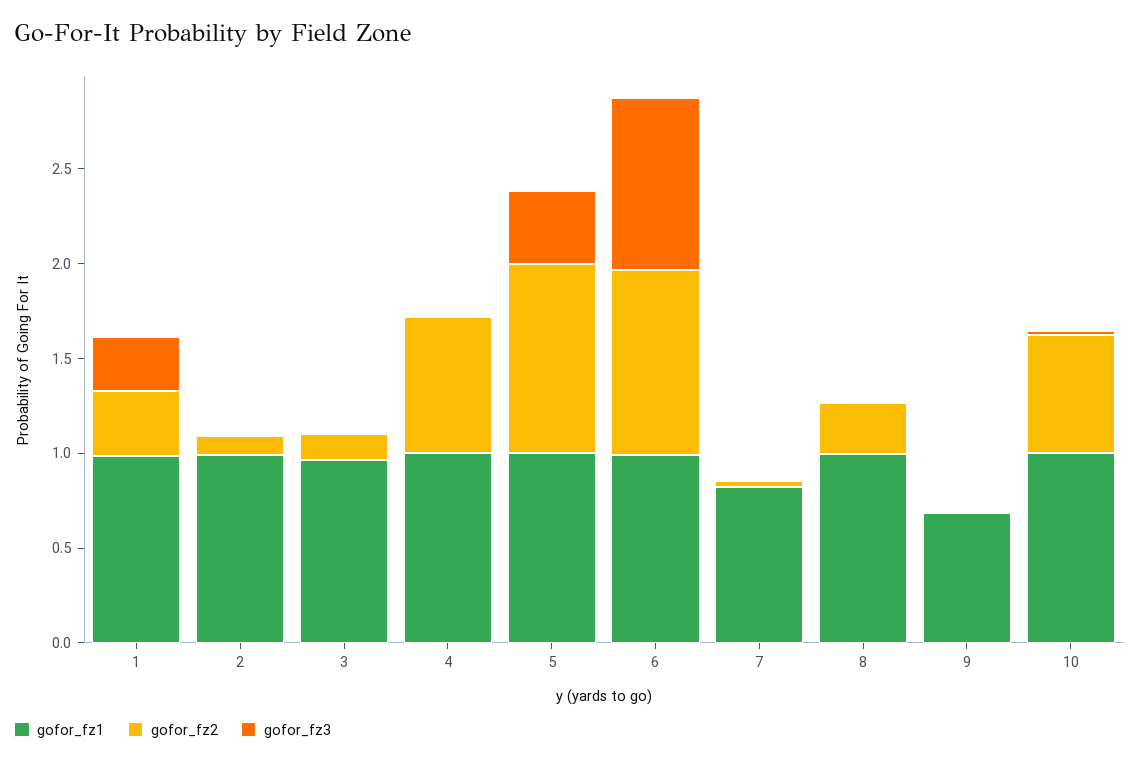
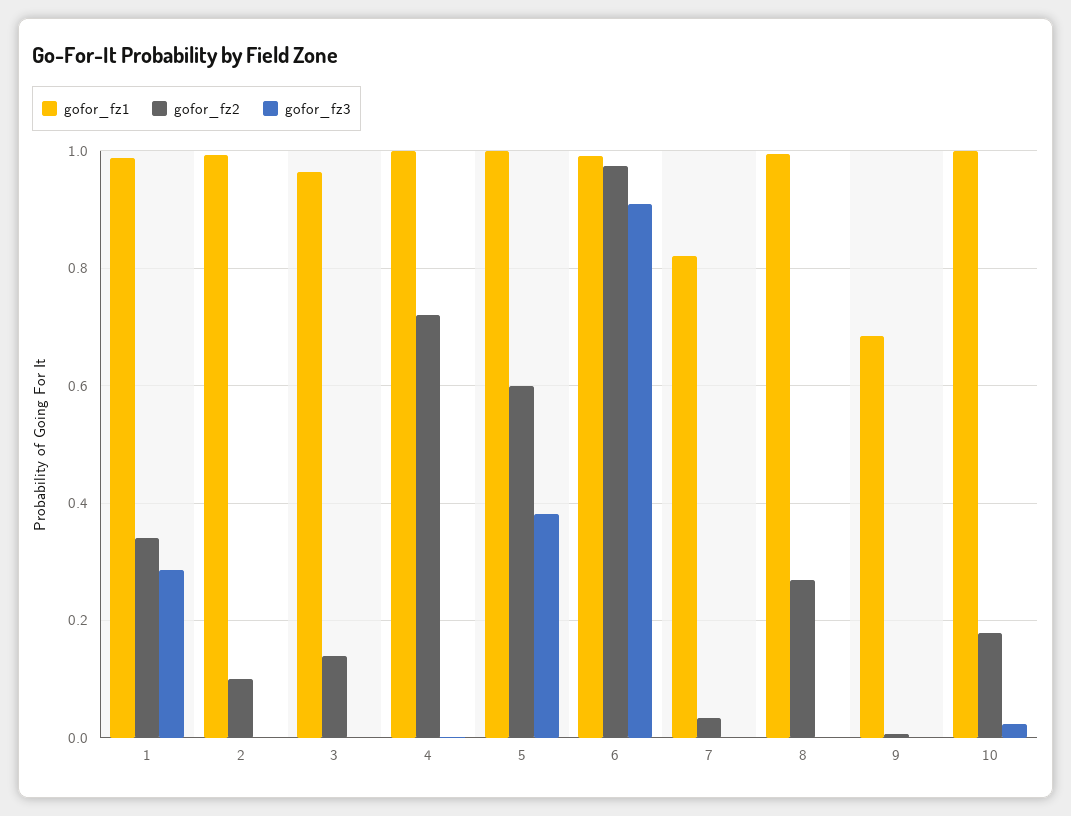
  {
    "gofor_fz1": {
      "1": 0.98,
      "2": 1,
      "3": 0.96,
      "4": 1,
      "5": 1,
      "6": 1,
      "7": 0.82,
      "8": 1,
      "9": 0.68,
      "10": 1
    },
    "gofor_fz2": {
      "1": 0.34,
      "2": 0.1,
      "3": 0.14,
      "4": 0.72,
-     "5": 1,
+     "5": 0.6,
      "6": 0.98,
      "7": 0.04,
      "8": 0.26,
      "9": 0,
-     "10": 0.6
+     "10": 0.18
    },
    "gofor_fz3": {
      "1": 0.28,
      "2": 0,
      "3": 0,
      "4": 0,
      "5": 0.38,
      "6": 0.9,
      "7": 0,
      "8": 0,
      "9": 0,
      "10": 0.02
    }
  }

